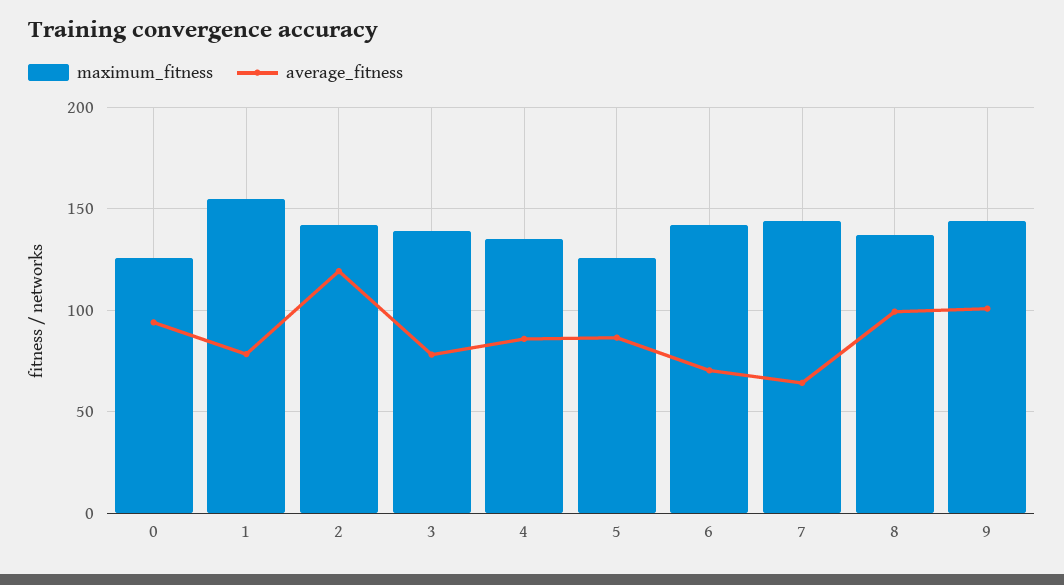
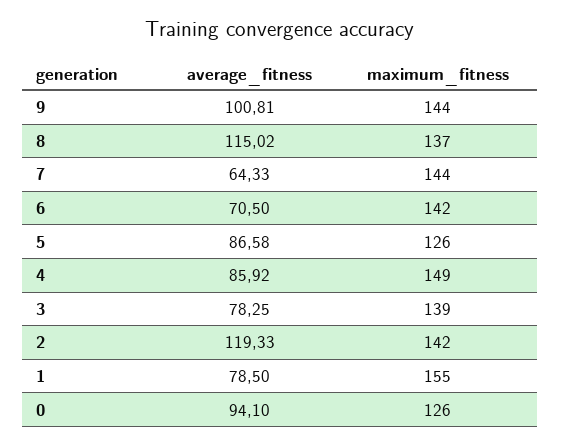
  {
    "maximum_fitness": {
      "0": 126,
      "1": 155,
      "2": 142,
      "3": 139,
-     "4": 135,
+     "4": 149,
      "5": 126,
      "6": 142,
      "7": 144,
      "8": 137,
      "9": 144
    },
    "average_fitness": {
      "0": 94.1,
      "1": 78.5,
      "2": 119.33,
      "3": 78.25,
      "4": 85.92,
      "5": 86.58,
      "6": 70.5,
      "7": 64.33,
-     "8": 100,
+     "8": 115.02,
      "9": 100.81
    }
  }

